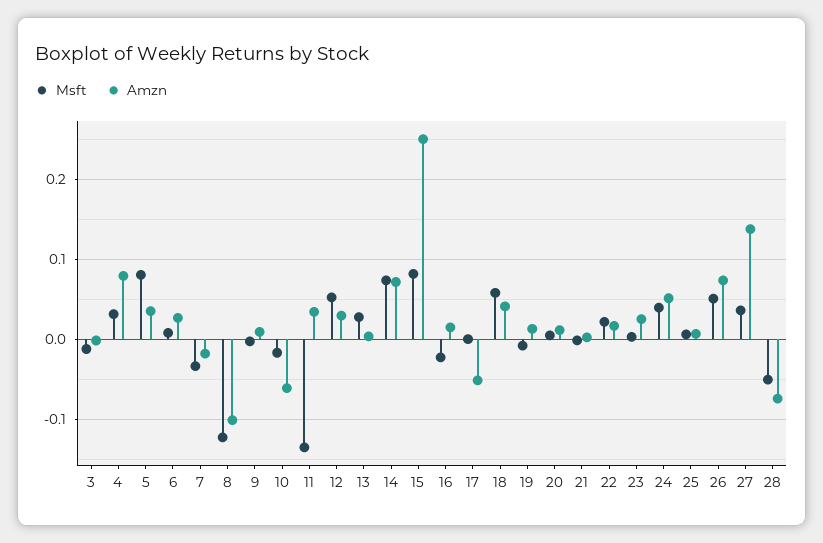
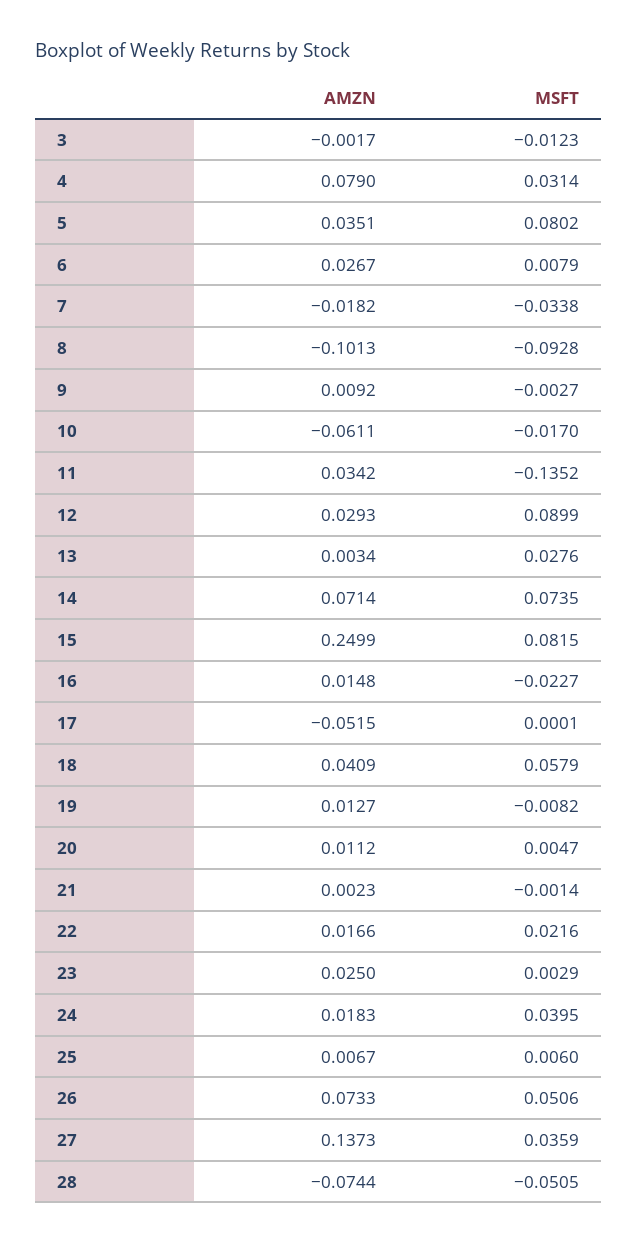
  {
    "Msft": {
      "3": -0.0123,
      "4": 0.0314,
      "5": 0.0802,
      "6": 0.0079,
      "7": -0.0338,
-     "8": -0.12,
+     "8": -0.0928,
      "9": -0.0027,
      "10": -0.017,
      "11": -0.1352,
-     "12": 0.05,
+     "12": 0.0899,
      "13": 0.0276,
      "14": 0.0735,
      "15": 0.0815,
      "16": -0.0227,
      "17": 0.0001,
      "18": 0.0579,
      "19": -0.0082,
      "20": 0.0047,
      "21": -0.0014,
      "22": 0.0216,
      "23": 0.0029,
      "24": 0.0395,
      "25": 0.006,
      "26": 0.0506,
      "27": 0.0359,
      "28": -0.0505
    },
    "Amzn": {
      "3": -0.0017,
      "4": 0.079,
      "5": 0.0351,
      "6": 0.0267,
      "7": -0.0182,
      "8": -0.1013,
      "9": 0.0092,
      "10": -0.0611,
      "11": 0.0342,
      "12": 0.0293,
      "13": 0.0034,
      "14": 0.0714,
      "15": 0.2499,
      "16": 0.0148,
      "17": -0.0515,
      "18": 0.0409,
      "19": 0.0127,
      "20": 0.0112,
      "21": 0.0023,
      "22": 0.0166,
      "23": 0.025,
-     "24": 0.05,
+     "24": 0.0183,
      "25": 0.0067,
      "26": 0.0733,
      "27": 0.1373,
      "28": -0.0744
    }
  }

